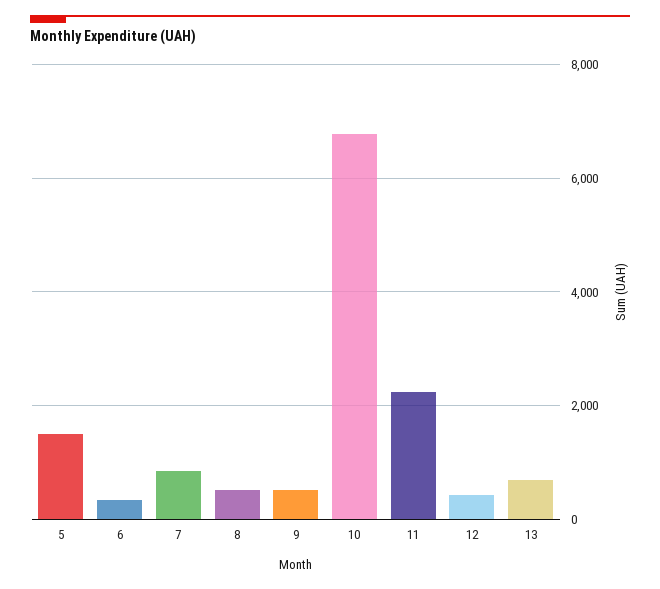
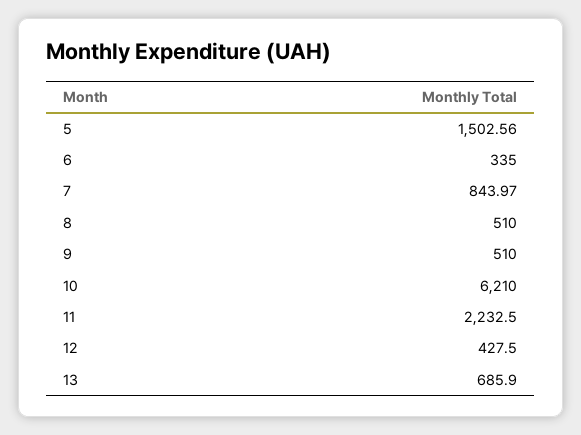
  {
    "5": 1502.56,
    "6": 335,
    "7": 843.97,
    "8": 510,
    "9": 510,
-   "10": 6800,
+   "10": 6210,
    "11": 2232.5,
    "12": 427.5,
    "13": 685.9
  }

